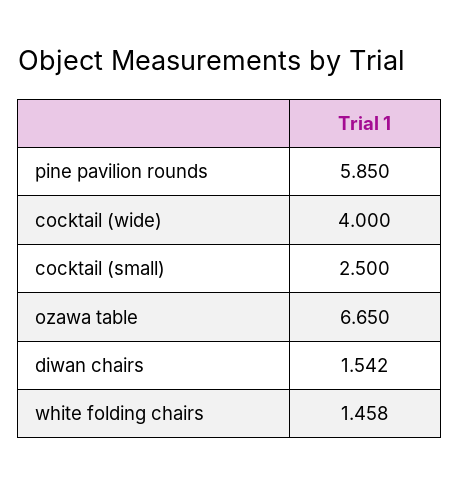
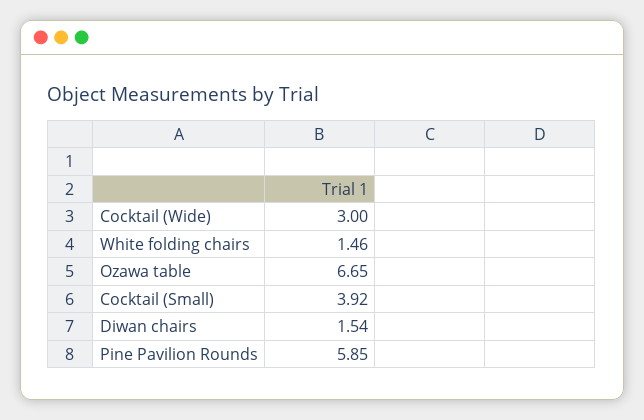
  {
    "pine pavilion rounds": 5.85,
-   "cocktail (wide)": 4,
+   "cocktail (wide)": 3,
-   "cocktail (small)": 2.5,
+   "cocktail (small)": 3.92,
    "ozawa table": 6.65,
    "diwan chairs": 1.542,
    "white folding chairs": 1.458
  }

